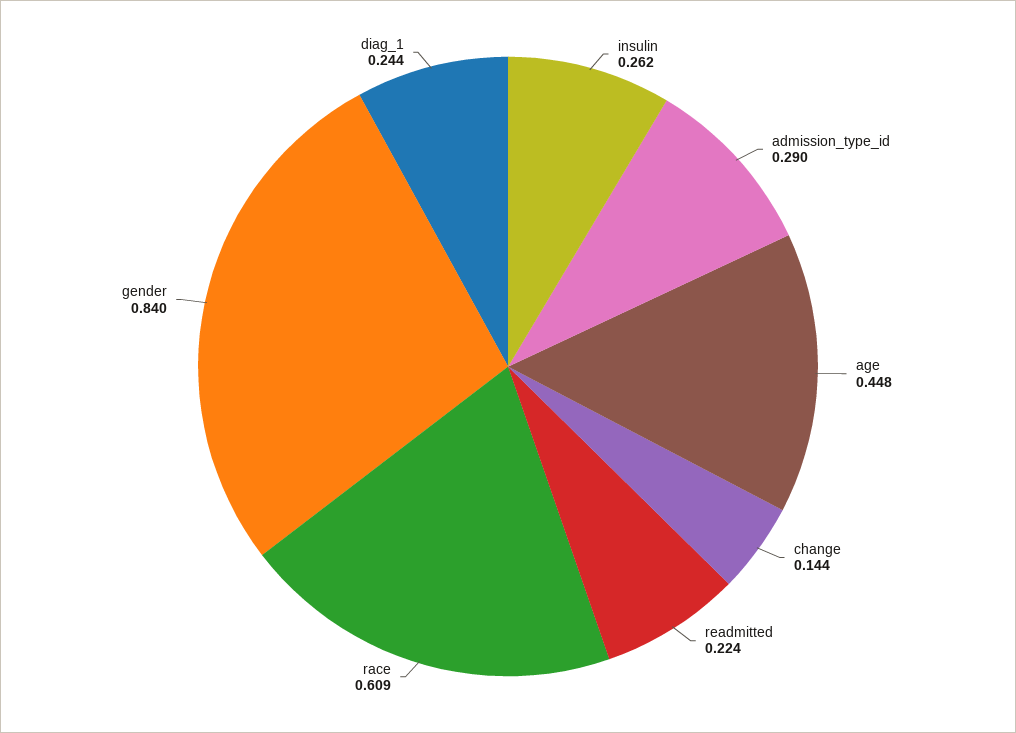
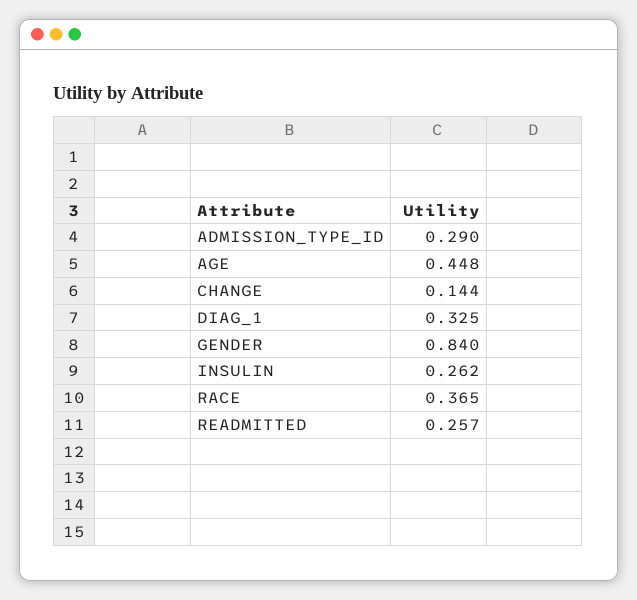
  {
    "insulin": 0.262,
    "admission_type_id": 0.29,
    "age": 0.448,
    "change": 0.144,
-   "readmitted": 0.224,
+   "readmitted": 0.257,
-   "race": 0.609,
+   "race": 0.365,
    "gender": 0.84,
-   "diag_1": 0.244
+   "diag_1": 0.325
  }

